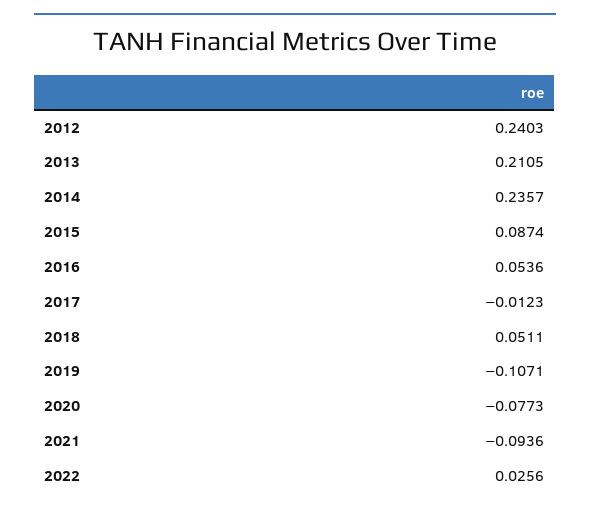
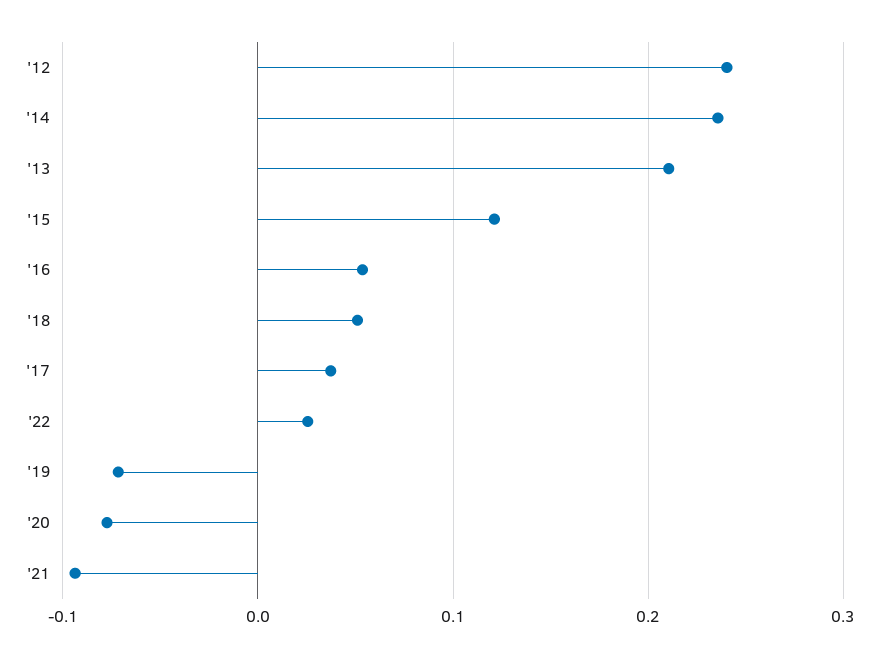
  {
    "2012": 0.2403,
    "2013": 0.2105,
    "2014": 0.2357,
-   "2015": 0.0874,
+   "2015": 0.12,
    "2016": 0.0536,
-   "2017": -0.0123,
+   "2017": 0.04,
    "2018": 0.0511,
-   "2019": -0.1071,
+   "2019": -0.07,
    "2020": -0.0773,
    "2021": -0.0936,
    "2022": 0.0256
  }

